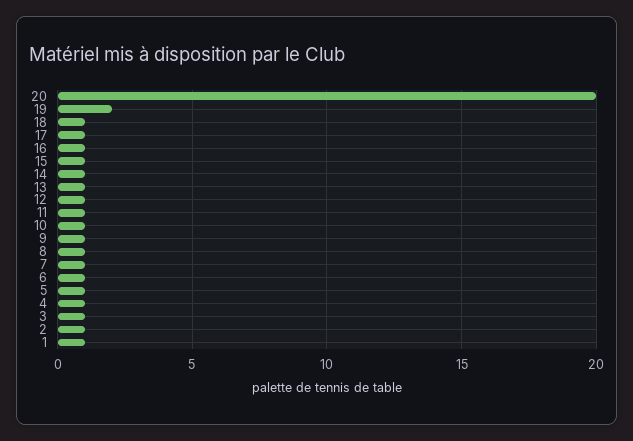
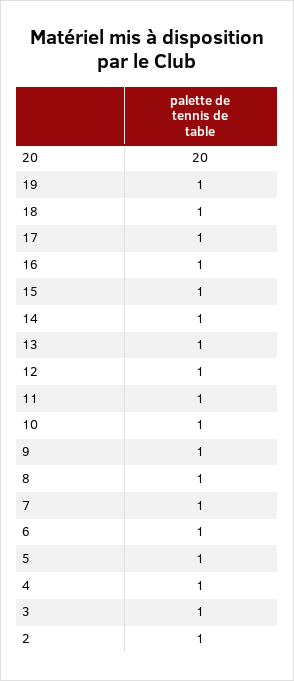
  {
    "20": 20,
-   "19": 2,
+   "19": 1,
    "18": 1,
    "17": 1,
    "16": 1,
    "15": 1,
    "14": 1,
    "13": 1,
    "12": 1,
    "11": 1,
    "10": 1,
    "9": 1,
    "8": 1,
    "7": 1,
    "6": 1,
    "5": 1,
    "4": 1,
    "3": 1,
-   "2": 1,
+   "2": 1
-   "1": 1
  }

